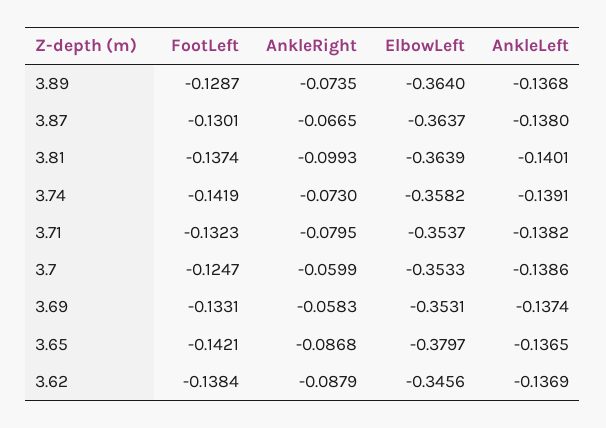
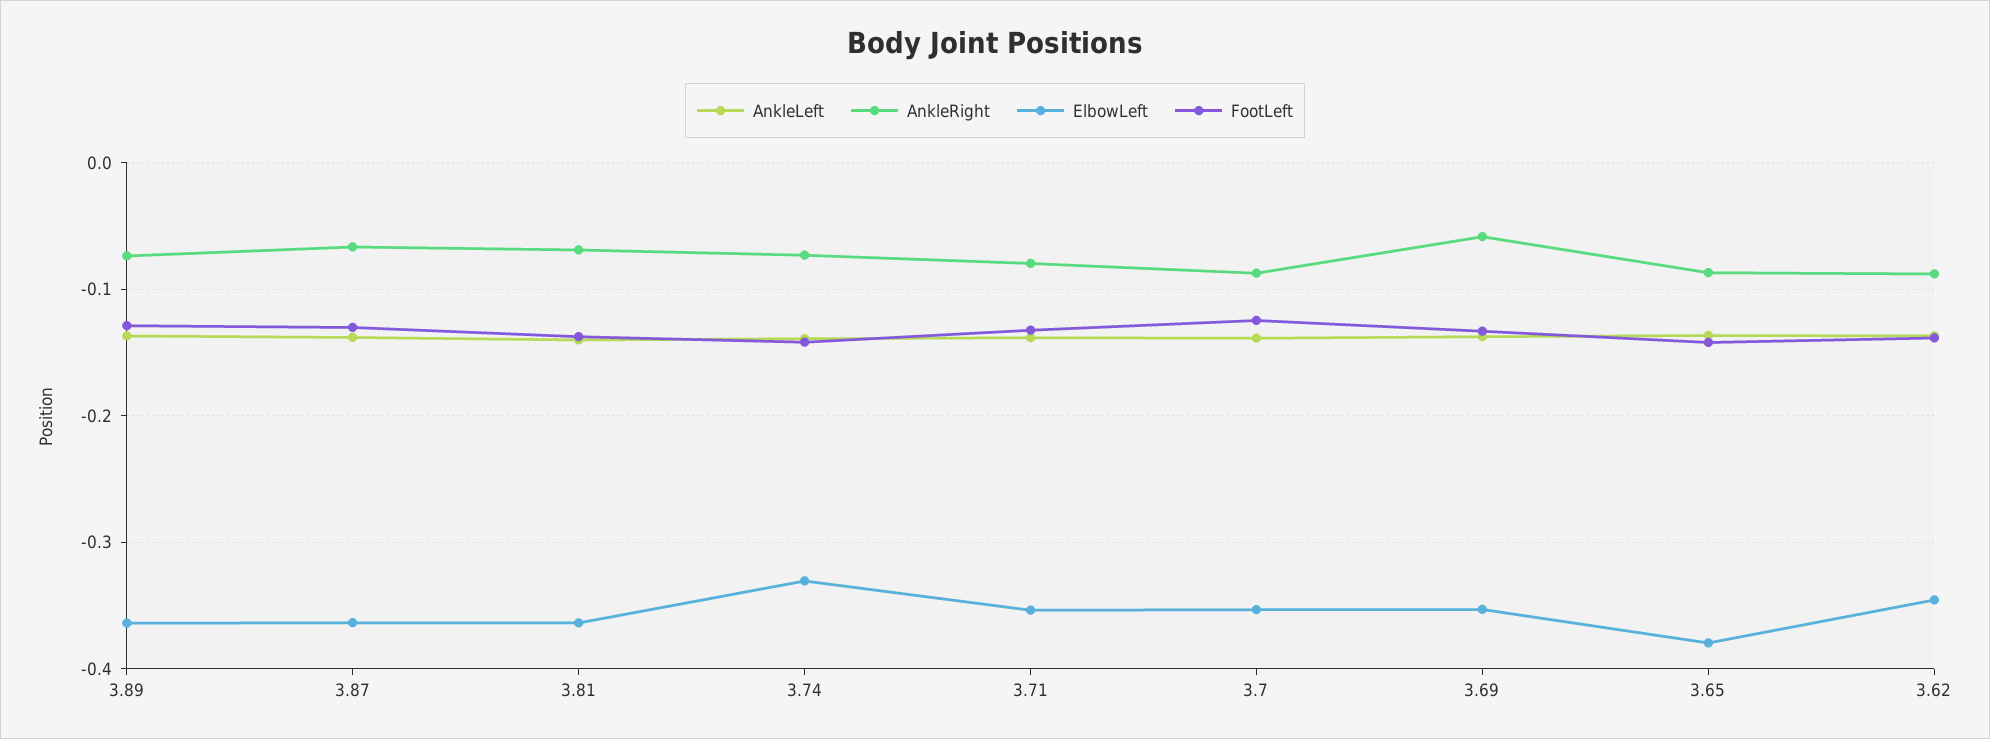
  {
    "FootLeft": {
      "3.89": -0.1287,
      "3.87": -0.1301,
      "3.81": -0.1374,
      "3.74": -0.1419,
      "3.71": -0.1323,
      "3.7": -0.1247,
      "3.69": -0.1331,
      "3.65": -0.1421,
      "3.62": -0.1384
    },
    "AnkleRight": {
      "3.89": -0.0735,
      "3.87": -0.0665,
-     "3.81": -0.0993,
+     "3.81": -0.07,
      "3.74": -0.073,
      "3.71": -0.0795,
-     "3.7": -0.0599,
+     "3.7": -0.09,
      "3.69": -0.0583,
      "3.65": -0.0868,
      "3.62": -0.0879
    },
    "ElbowLeft": {
      "3.89": -0.364,
      "3.87": -0.3637,
      "3.81": -0.3639,
-     "3.74": -0.3582,
+     "3.74": -0.33,
      "3.71": -0.3537,
      "3.7": -0.3533,
      "3.69": -0.3531,
      "3.65": -0.3797,
      "3.62": -0.3456
    },
    "AnkleLeft": {
      "3.89": -0.1368,
      "3.87": -0.138,
      "3.81": -0.1401,
      "3.74": -0.1391,
      "3.71": -0.1382,
      "3.7": -0.1386,
      "3.69": -0.1374,
      "3.65": -0.1365,
      "3.62": -0.1369
    }
  }

